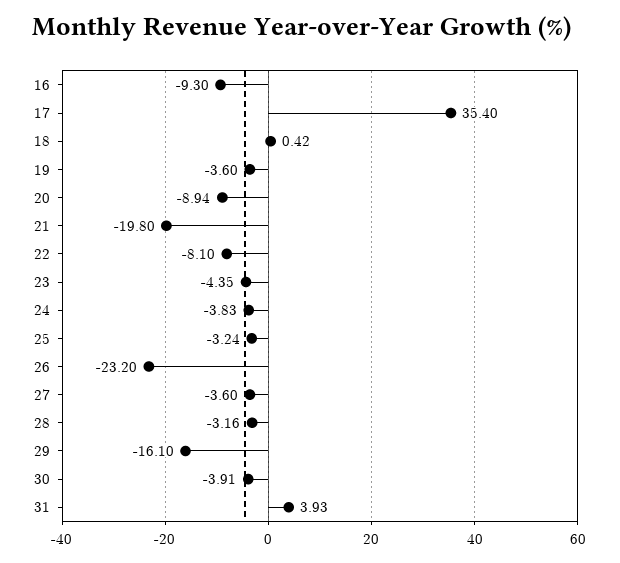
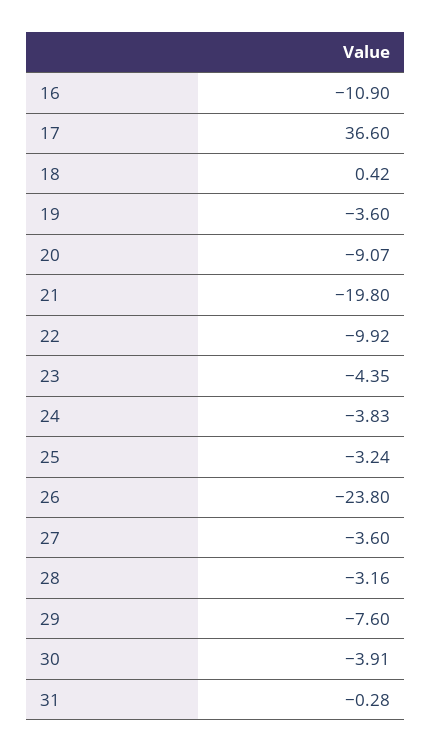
  {
-   "16": -9.3,
+   "16": -10.9,
-   "17": 35.4,
+   "17": 36.6,
    "18": 0.42,
    "19": -3.6,
-   "20": -8.94,
+   "20": -9.07,
    "21": -19.8,
-   "22": -8.1,
+   "22": -9.92,
    "23": -4.35,
    "24": -3.83,
    "25": -3.24,
-   "26": -23.2,
+   "26": -23.8,
    "27": -3.6,
    "28": -3.16,
-   "29": -16.1,
+   "29": -7.6,
    "30": -3.91,
-   "31": 3.93
+   "31": -0.28
  }

